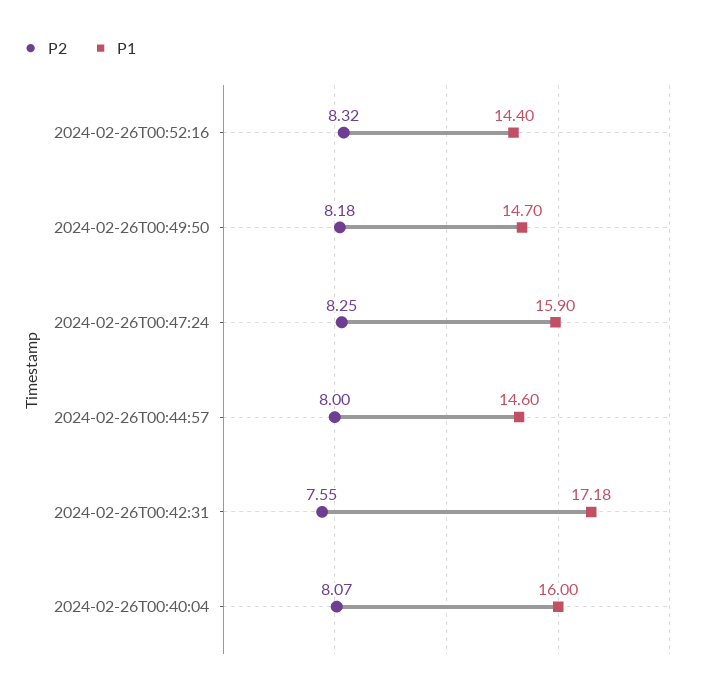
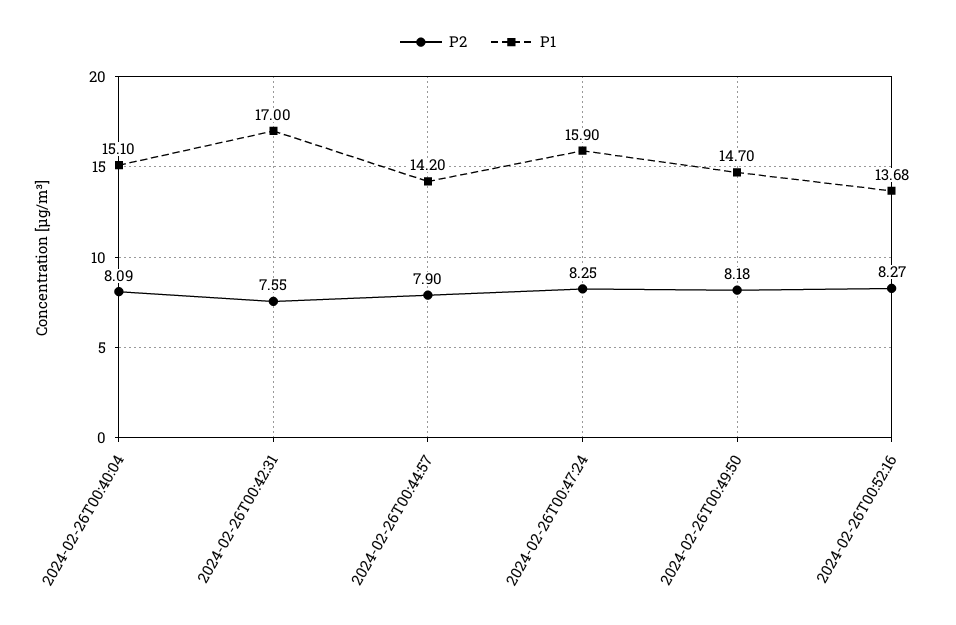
  {
    "P2": {
-     "2024-02-26T00:52:16": 8.32,
+     "2024-02-26T00:52:16": 8.27,
      "2024-02-26T00:49:50": 8.18,
      "2024-02-26T00:47:24": 8.25,
-     "2024-02-26T00:44:57": 8,
+     "2024-02-26T00:44:57": 7.9,
      "2024-02-26T00:42:31": 7.55,
-     "2024-02-26T00:40:04": 8.07
+     "2024-02-26T00:40:04": 8.09
    },
    "P1": {
-     "2024-02-26T00:52:16": 14.4,
+     "2024-02-26T00:52:16": 13.68,
      "2024-02-26T00:49:50": 14.7,
      "2024-02-26T00:47:24": 15.9,
-     "2024-02-26T00:44:57": 14.6,
+     "2024-02-26T00:44:57": 14.2,
-     "2024-02-26T00:42:31": 17.18,
+     "2024-02-26T00:42:31": 17,
-     "2024-02-26T00:40:04": 16
+     "2024-02-26T00:40:04": 15.1
    }
  }

